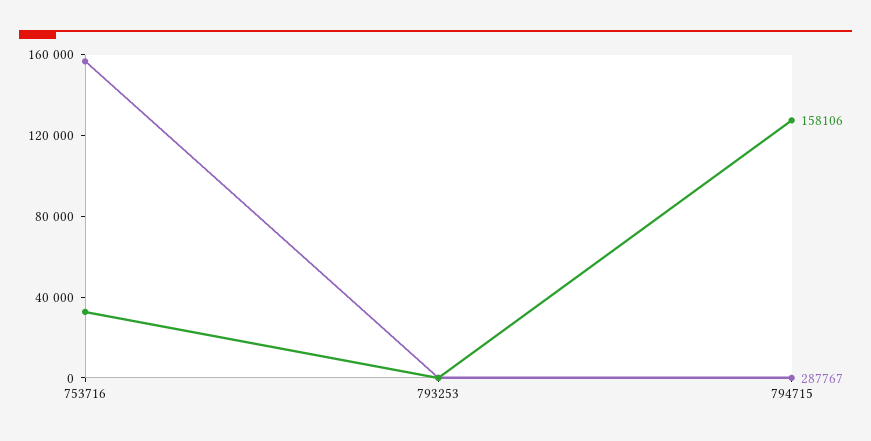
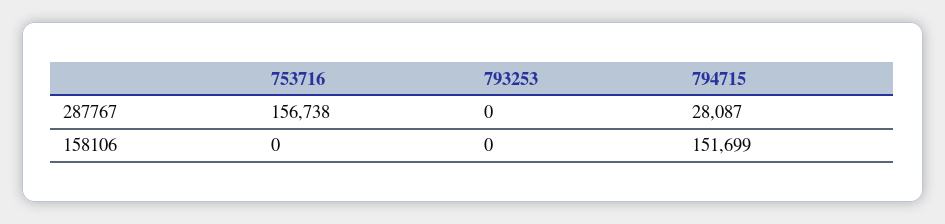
  {
    "158106": {
-     "753716": 30000,
+     "753716": 0,
      "793253": 0,
-     "794715": 130000
+     "794715": 151699
    },
    "287767": {
      "753716": 156738,
      "793253": 0,
-     "794715": 0
+     "794715": 28087
    }
  }

